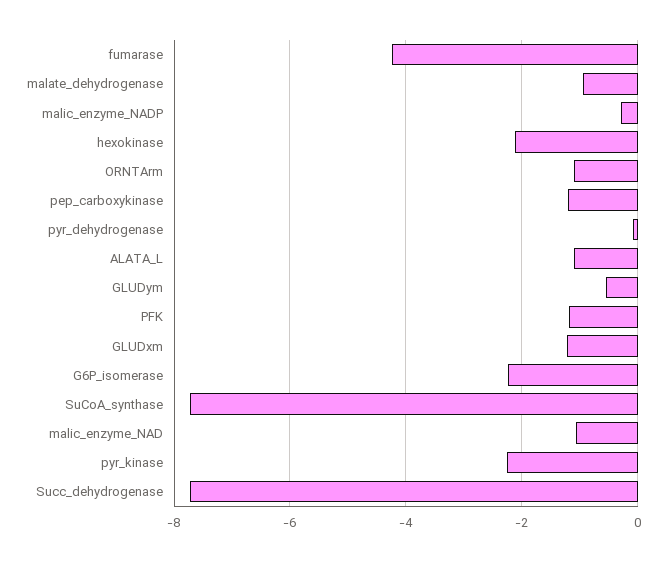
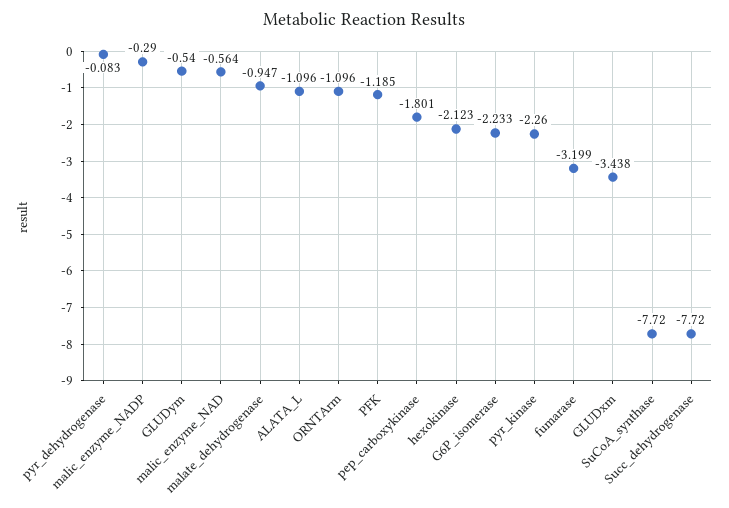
  {
-   "fumarase": -4.2,
+   "fumarase": -3.199,
    "malate_dehydrogenase": -0.947,
    "malic_enzyme_NADP": -0.29,
    "hexokinase": -2.123,
    "ORNTArm": -1.096,
-   "pep_carboxykinase": -1.2,
+   "pep_carboxykinase": -1.801,
    "pyr_dehydrogenase": -0.083,
    "ALATA_L": -1.096,
    "GLUDym": -0.54,
    "PFK": -1.185,
-   "GLUDxm": -1.2,
+   "GLUDxm": -3.438,
    "G6P_isomerase": -2.233,
    "SuCoA_synthase": -7.72,
-   "malic_enzyme_NAD": -1,
+   "malic_enzyme_NAD": -0.564,
    "pyr_kinase": -2.26,
    "Succ_dehydrogenase": -7.72
  }

